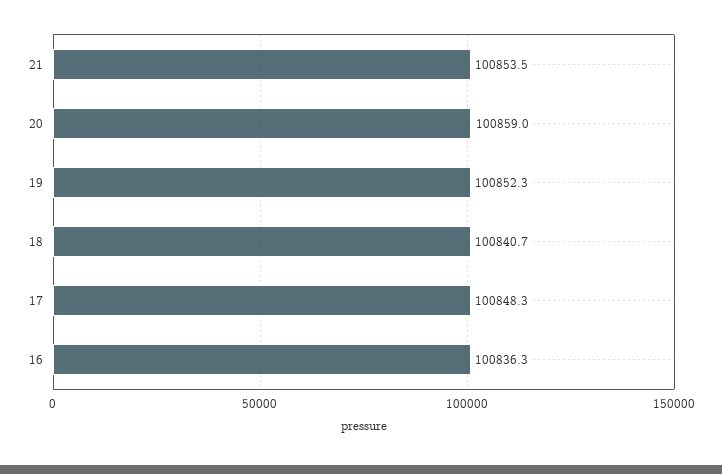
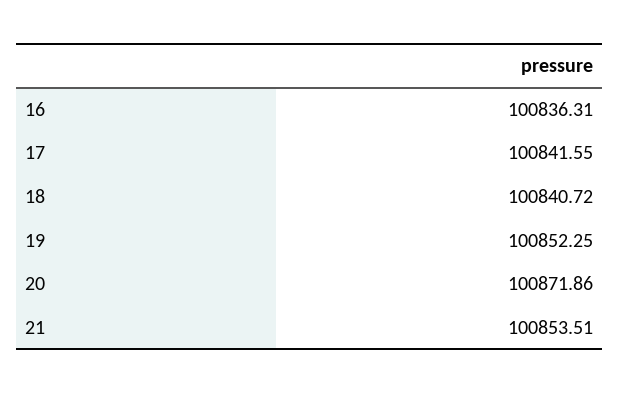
  {
    "21": 100853.51,
-   "20": 100859,
+   "20": 100871.86,
    "19": 100852.25,
    "18": 100840.72,
-   "17": 100848.3,
+   "17": 100841.55,
    "16": 100836.31
  }

